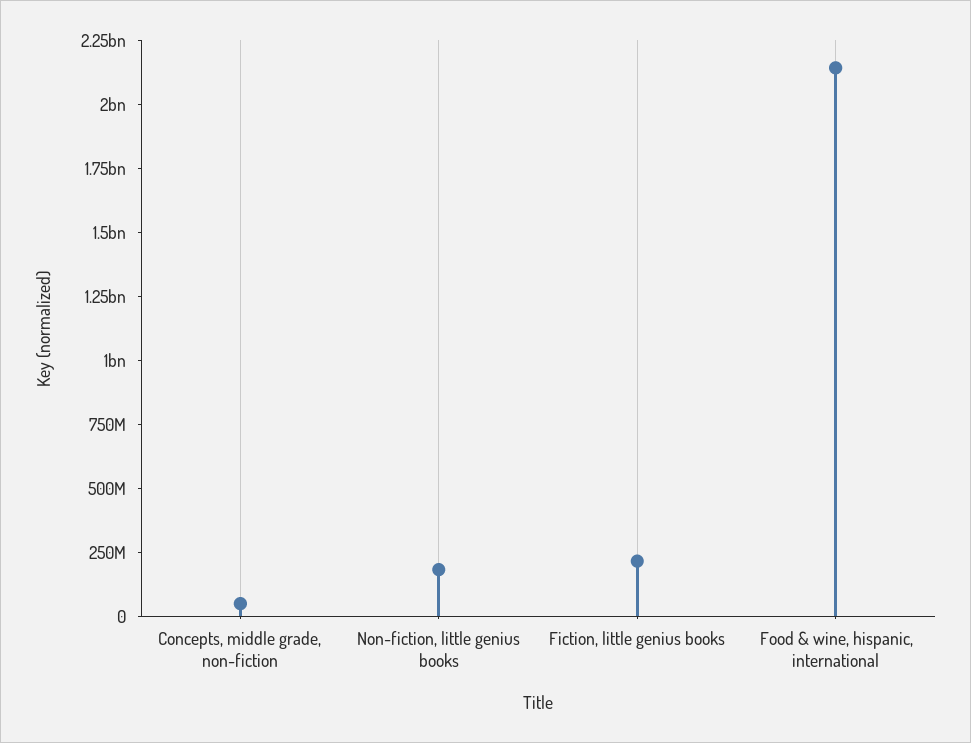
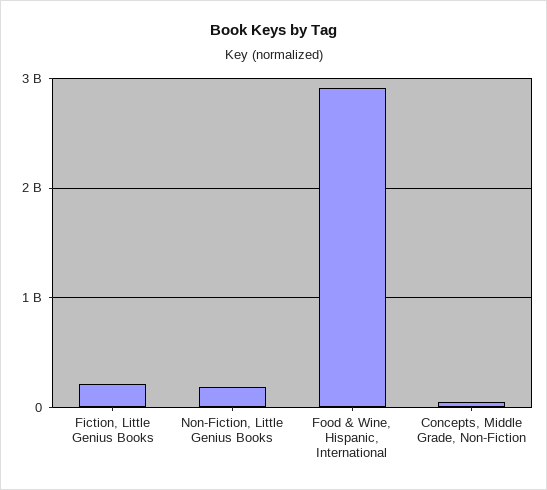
  {
    "Concepts, middle grade, non-fiction": 50000000,
    "Non-fiction, little genius books": 200000000,
    "Fiction, little genius books": 200000000,
-   "Food & wine, hispanic, international": 2150000000
+   "Food & wine, hispanic, international": 2900000000
  }

